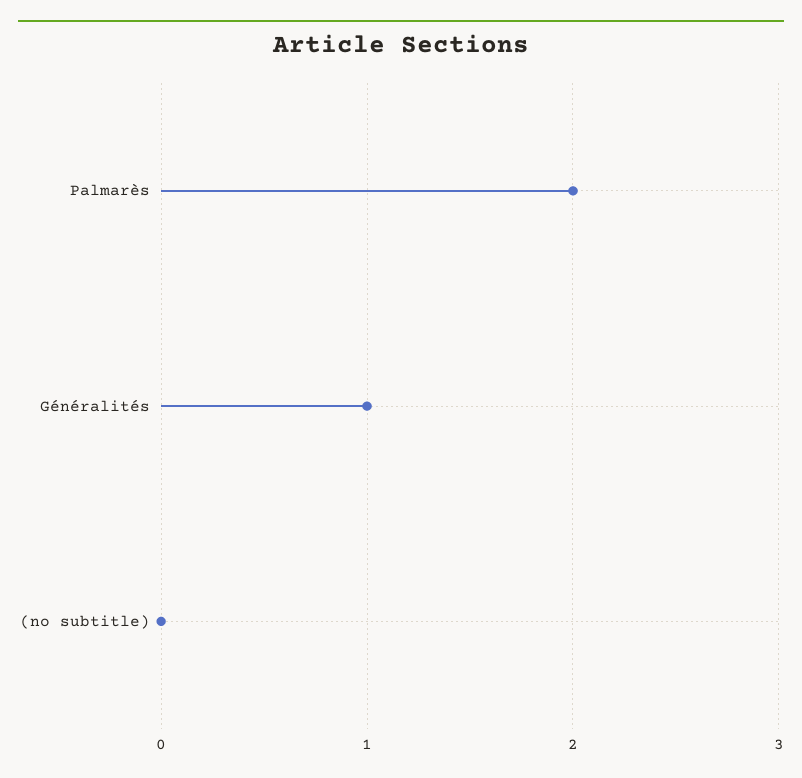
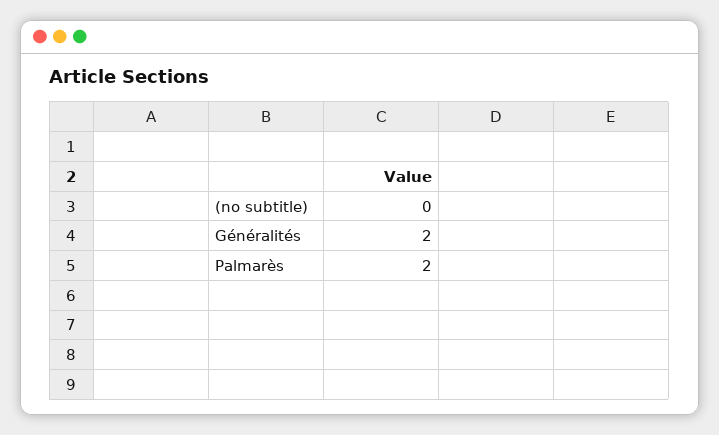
  {
    "Palmarès": 2,
-   "Généralités": 1,
+   "Généralités": 2,
    "(no subtitle)": 0
  }

